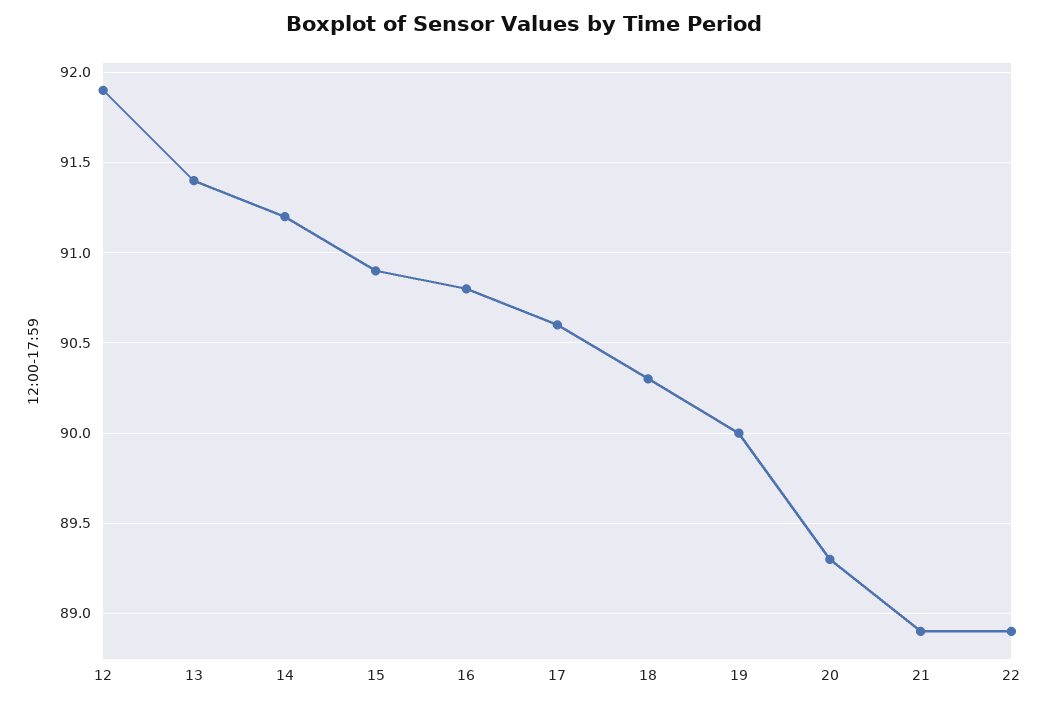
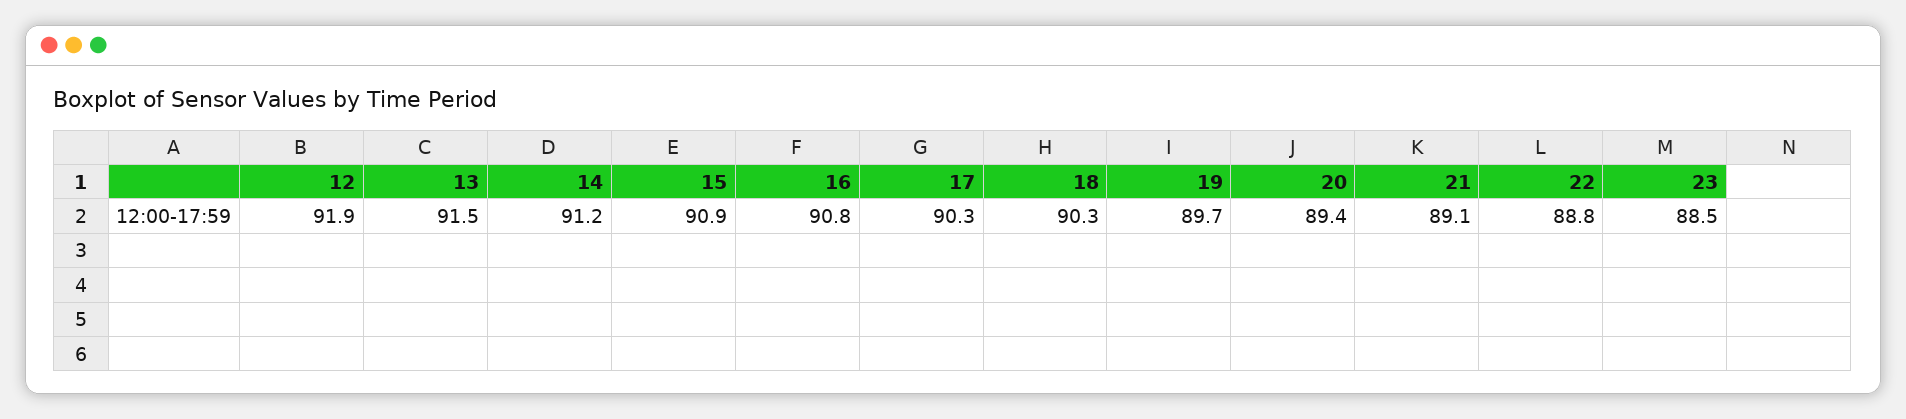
  {
    "12": 91.9,
-   "13": 91.4,
+   "13": 91.5,
    "14": 91.2,
    "15": 90.9,
    "16": 90.8,
-   "17": 90.6,
+   "17": 90.3,
    "18": 90.3,
-   "19": 90,
+   "19": 89.7,
-   "20": 89.3,
+   "20": 89.4,
-   "21": 88.9,
+   "21": 89.1,
-   "22": 88.9
+   "22": 88.8,
+   "23": 88.5
  }

